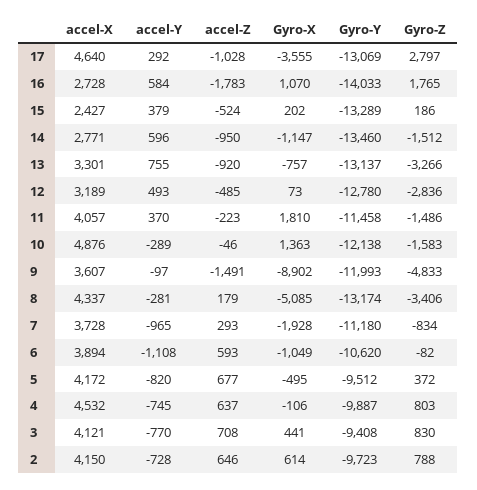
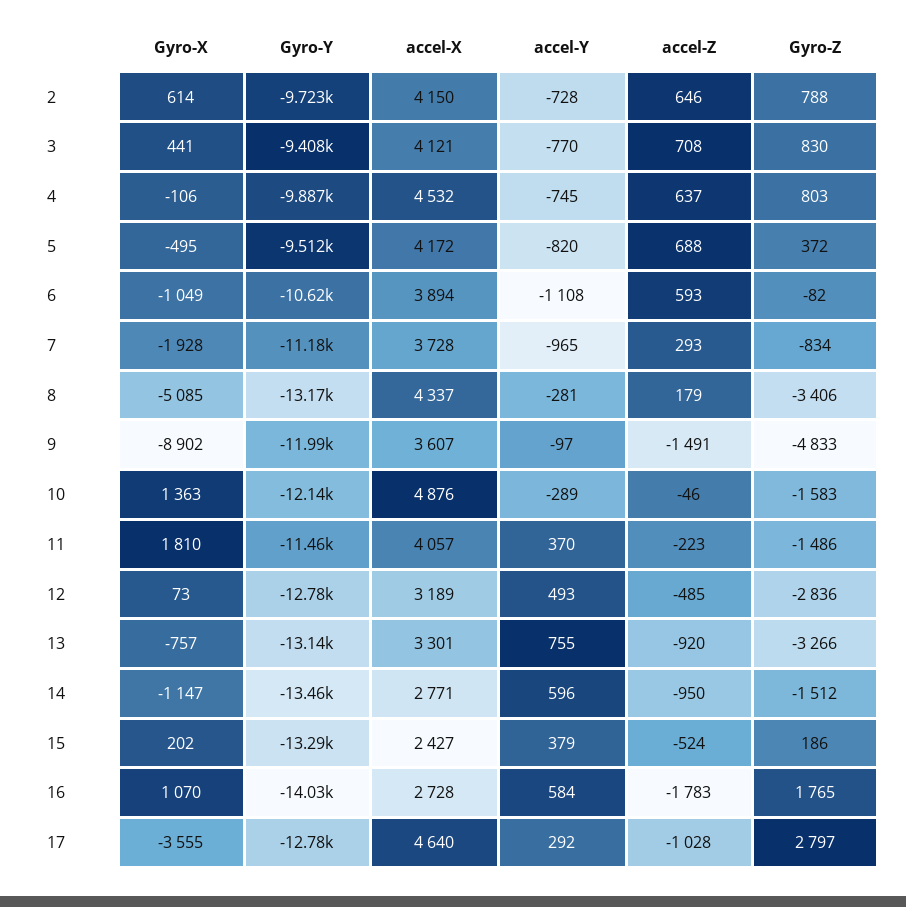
  {
    "accel-X": {
      "17": 4640,
      "16": 2728,
      "15": 2427,
      "14": 2771,
      "13": 3301,
      "12": 3189,
      "11": 4057,
      "10": 4876,
      "9": 3607,
      "8": 4337,
      "7": 3728,
      "6": 3894,
      "5": 4172,
      "4": 4532,
      "3": 4121,
      "2": 4150
    },
    "accel-Y": {
      "17": 292,
      "16": 584,
      "15": 379,
      "14": 596,
      "13": 755,
      "12": 493,
      "11": 370,
      "10": -289,
      "9": -97,
      "8": -281,
      "7": -965,
      "6": -1108,
      "5": -820,
      "4": -745,
      "3": -770,
      "2": -728
    },
    "accel-Z": {
      "17": -1028,
      "16": -1783,
      "15": -524,
      "14": -950,
      "13": -920,
      "12": -485,
      "11": -223,
      "10": -46,
      "9": -1491,
      "8": 179,
      "7": 293,
      "6": 593,
-     "5": 677,
+     "5": 688,
      "4": 637,
      "3": 708,
      "2": 646
    },
    "Gyro-X": {
      "17": -3555,
      "16": 1070,
      "15": 202,
      "14": -1147,
      "13": -757,
      "12": 73,
      "11": 1810,
      "10": 1363,
      "9": -8902,
      "8": -5085,
      "7": -1928,
      "6": -1049,
      "5": -495,
      "4": -106,
      "3": 441,
      "2": 614
    },
    "Gyro-Y": {
-     "17": -13069,
+     "17": -12780,
      "16": -14033,
      "15": -13289,
      "14": -13460,
      "13": -13137,
      "12": -12780,
      "11": -11458,
      "10": -12138,
      "9": -11993,
      "8": -13174,
      "7": -11180,
      "6": -10620,
      "5": -9512,
      "4": -9887,
      "3": -9408,
      "2": -9723
    },
    "Gyro-Z": {
      "17": 2797,
      "16": 1765,
      "15": 186,
      "14": -1512,
      "13": -3266,
      "12": -2836,
      "11": -1486,
      "10": -1583,
      "9": -4833,
      "8": -3406,
      "7": -834,
      "6": -82,
      "5": 372,
      "4": 803,
      "3": 830,
      "2": 788
    }
  }

